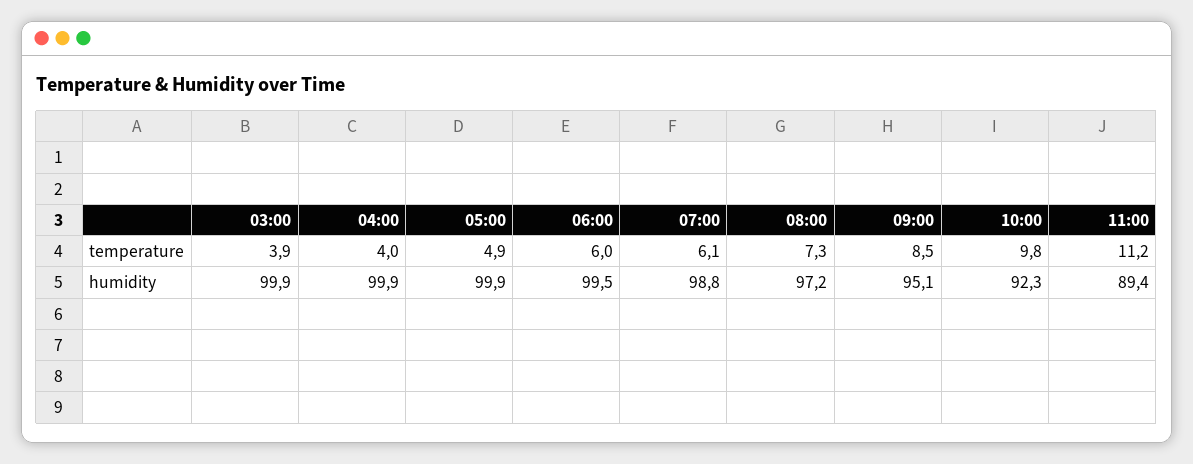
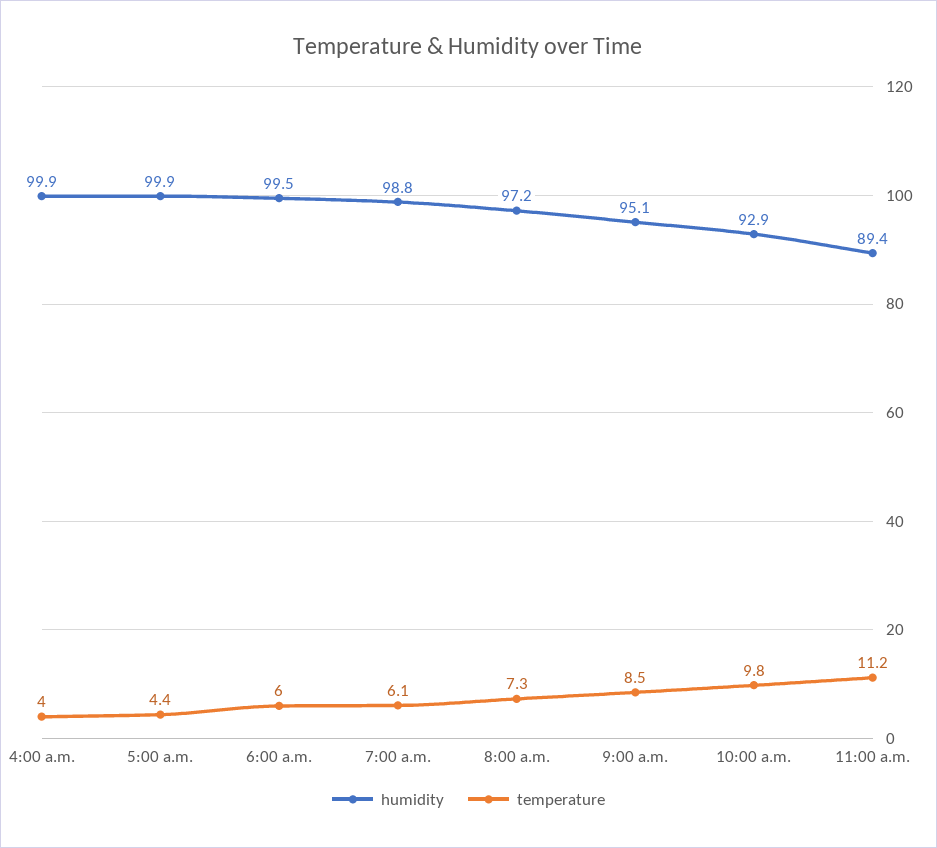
  {
    "temperature": {
-     "03:00": 3.9,
      "04:00": 4,
-     "05:00": 4.9,
+     "05:00": 4.4,
      "06:00": 6,
      "07:00": 6.1,
      "08:00": 7.3,
      "09:00": 8.5,
      "10:00": 9.8,
      "11:00": 11.2
    },
    "humidity": {
-     "03:00": 99.9,
      "04:00": 99.9,
      "05:00": 99.9,
      "06:00": 99.5,
      "07:00": 98.8,
      "08:00": 97.2,
      "09:00": 95.1,
-     "10:00": 92.3,
+     "10:00": 92.9,
      "11:00": 89.4
    }
  }

